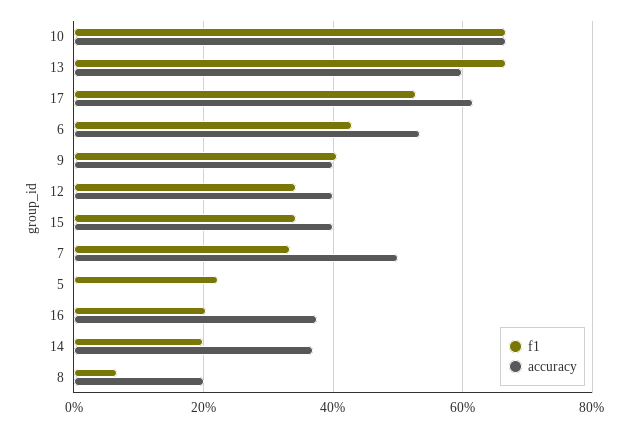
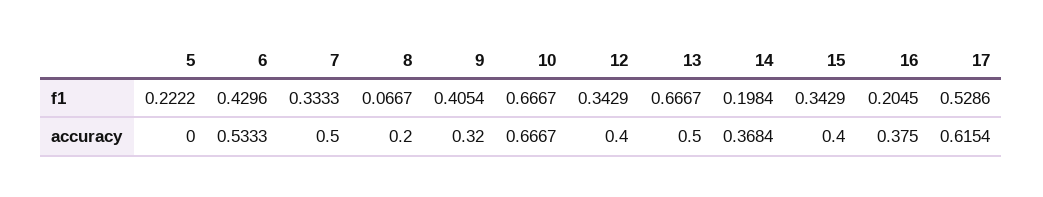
  {
    "f1": {
      "10": 0.6667,
      "13": 0.6667,
      "17": 0.5286,
      "6": 0.4296,
      "9": 0.4054,
      "12": 0.3429,
      "15": 0.3429,
      "7": 0.3333,
      "5": 0.2222,
      "16": 0.2045,
      "14": 0.1984,
      "8": 0.0667
    },
    "accuracy": {
      "10": 0.6667,
-     "13": 0.6,
+     "13": 0.5,
      "17": 0.6154,
      "6": 0.5333,
-     "9": 0.4,
+     "9": 0.32,
      "12": 0.4,
      "15": 0.4,
      "7": 0.5,
      "5": 0,
      "16": 0.375,
      "14": 0.3684,
      "8": 0.2
    }
  }

